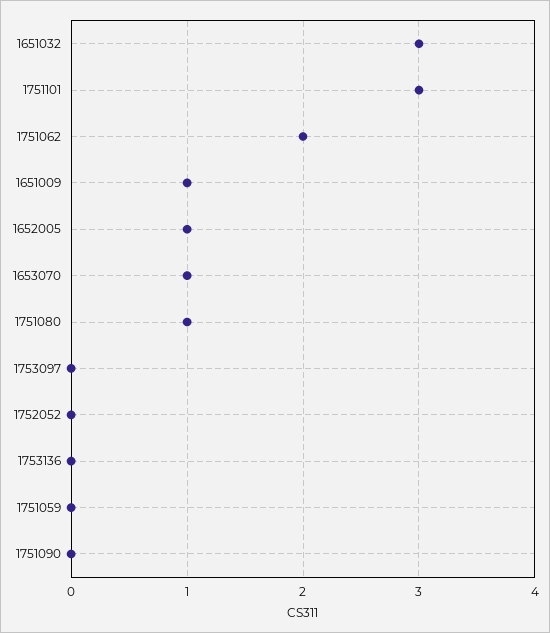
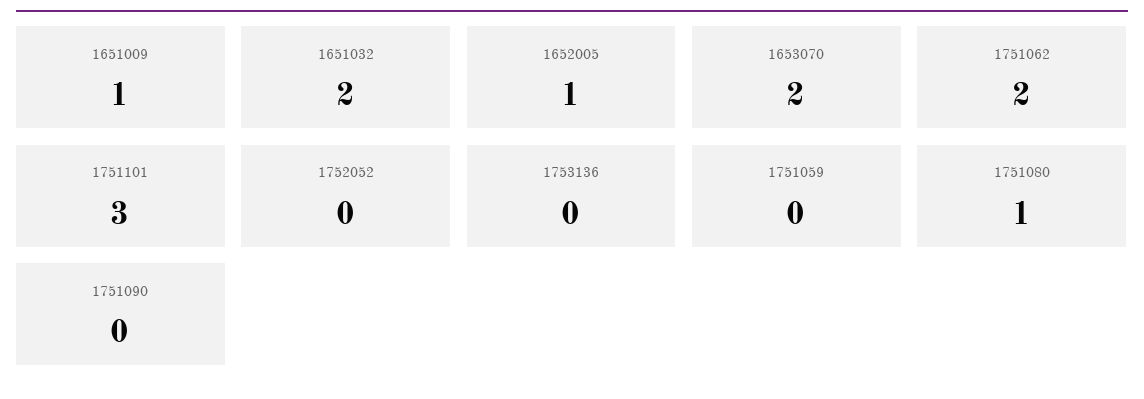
  {
-   "1651032": 3,
+   "1651032": 2,
    "1751101": 3,
    "1751062": 2,
    "1651009": 1,
    "1652005": 1,
-   "1653070": 1,
+   "1653070": 2,
    "1751080": 1,
-   "1753097": 0,
    "1752052": 0,
    "1753136": 0,
    "1751059": 0,
    "1751090": 0
  }

